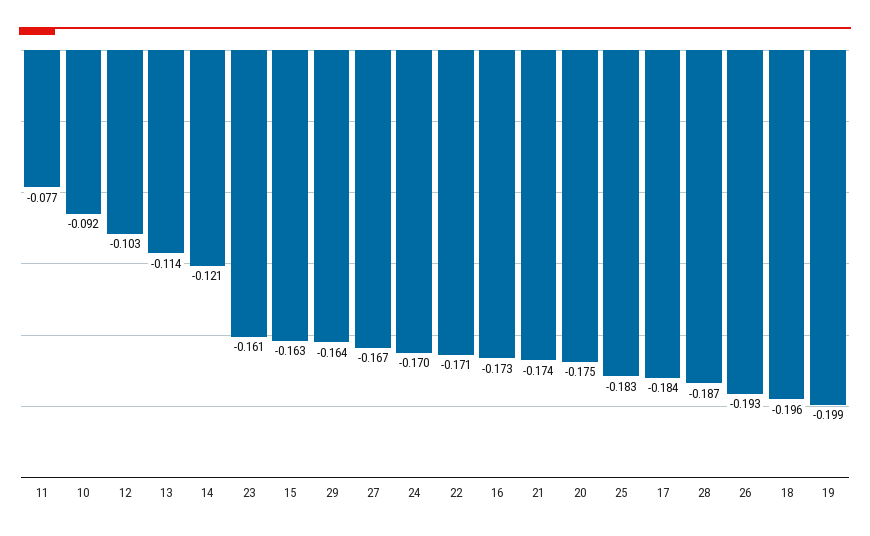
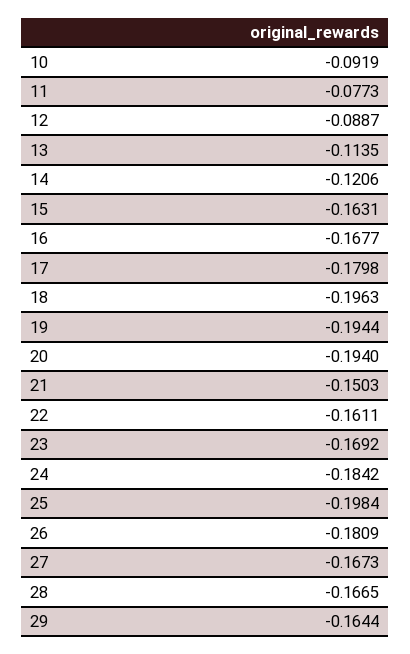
  {
    "11": -0.0773,
    "10": -0.0919,
-   "12": -0.103,
+   "12": -0.0887,
    "13": -0.1135,
    "14": -0.1206,
-   "23": -0.161,
+   "23": -0.1692,
    "15": -0.1631,
    "29": -0.1644,
    "27": -0.1673,
-   "24": -0.17,
+   "24": -0.1842,
-   "22": -0.171,
+   "22": -0.1611,
-   "16": -0.173,
+   "16": -0.1677,
-   "21": -0.174,
+   "21": -0.1503,
-   "20": -0.175,
+   "20": -0.194,
-   "25": -0.183,
+   "25": -0.1984,
-   "17": -0.184,
+   "17": -0.1798,
-   "28": -0.187,
+   "28": -0.1665,
-   "26": -0.193,
+   "26": -0.1809,
    "18": -0.1963,
-   "19": -0.199
+   "19": -0.1944
  }

